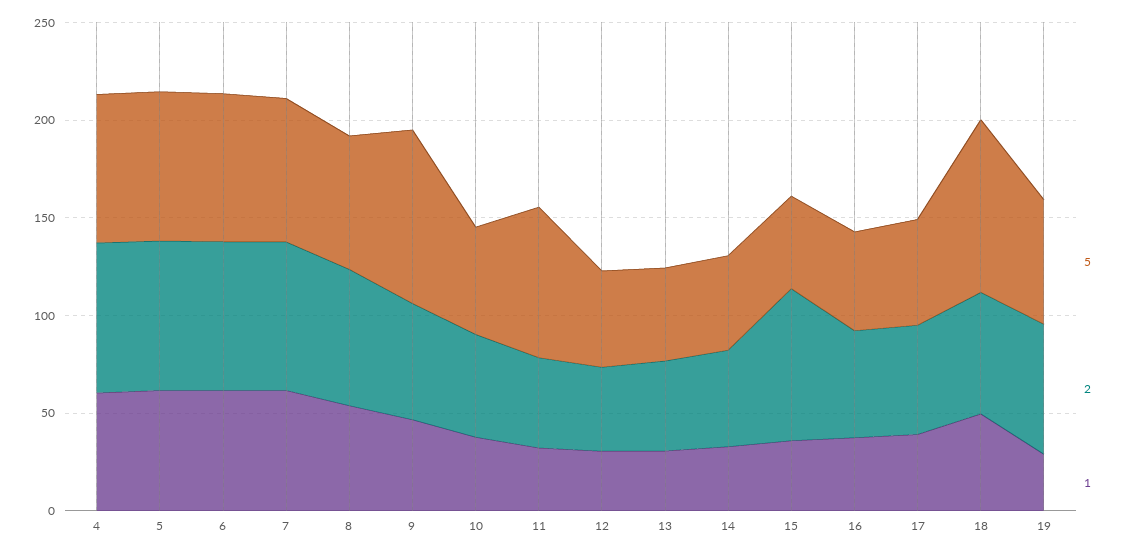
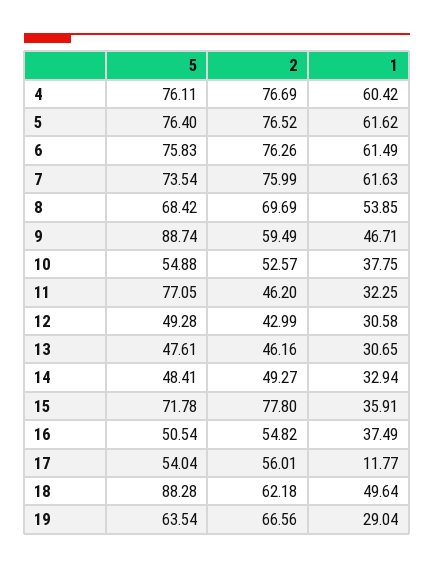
  {
    "5": {
      "4": 76.11,
      "5": 76.4,
      "6": 75.83,
      "7": 73.54,
      "8": 68.42,
      "9": 88.74,
      "10": 54.88,
      "11": 77.05,
      "12": 49.28,
      "13": 47.61,
      "14": 48.41,
-     "15": 50,
+     "15": 71.78,
      "16": 50.54,
      "17": 54.04,
      "18": 88.28,
      "19": 63.54
    },
    "2": {
      "4": 76.69,
      "5": 76.52,
      "6": 76.26,
      "7": 75.99,
      "8": 69.69,
      "9": 59.49,
      "10": 52.57,
      "11": 46.2,
      "12": 42.99,
      "13": 46.16,
      "14": 49.27,
      "15": 77.8,
      "16": 54.82,
      "17": 56.01,
      "18": 62.18,
      "19": 66.56
    },
    "1": {
      "4": 60.42,
      "5": 61.62,
      "6": 61.49,
      "7": 61.63,
      "8": 53.85,
      "9": 46.71,
      "10": 37.75,
      "11": 32.25,
      "12": 30.58,
      "13": 30.65,
      "14": 32.94,
      "15": 35.91,
      "16": 37.49,
-     "17": 40,
+     "17": 11.77,
      "18": 49.64,
      "19": 29.04
    }
  }

